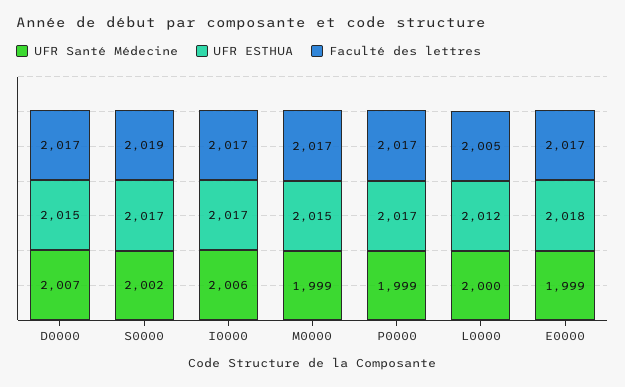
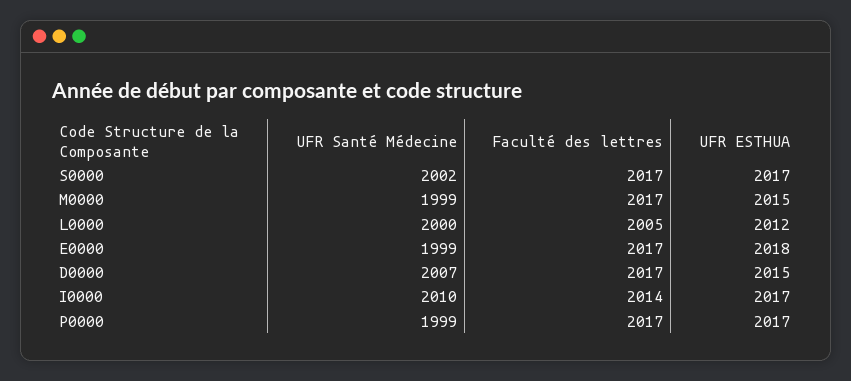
  {
    "UFR Santé Médecine": {
      "D0000": 2007,
      "S0000": 2002,
-     "I0000": 2006,
+     "I0000": 2010,
      "M0000": 1999,
      "P0000": 1999,
      "L0000": 2000,
      "E0000": 1999
    },
    "UFR ESTHUA": {
      "D0000": 2015,
      "S0000": 2017,
      "I0000": 2017,
      "M0000": 2015,
      "P0000": 2017,
      "L0000": 2012,
      "E0000": 2018
    },
    "Faculté des lettres": {
      "D0000": 2017,
-     "S0000": 2019,
+     "S0000": 2017,
-     "I0000": 2017,
+     "I0000": 2014,
      "M0000": 2017,
      "P0000": 2017,
      "L0000": 2005,
      "E0000": 2017
    }
  }

